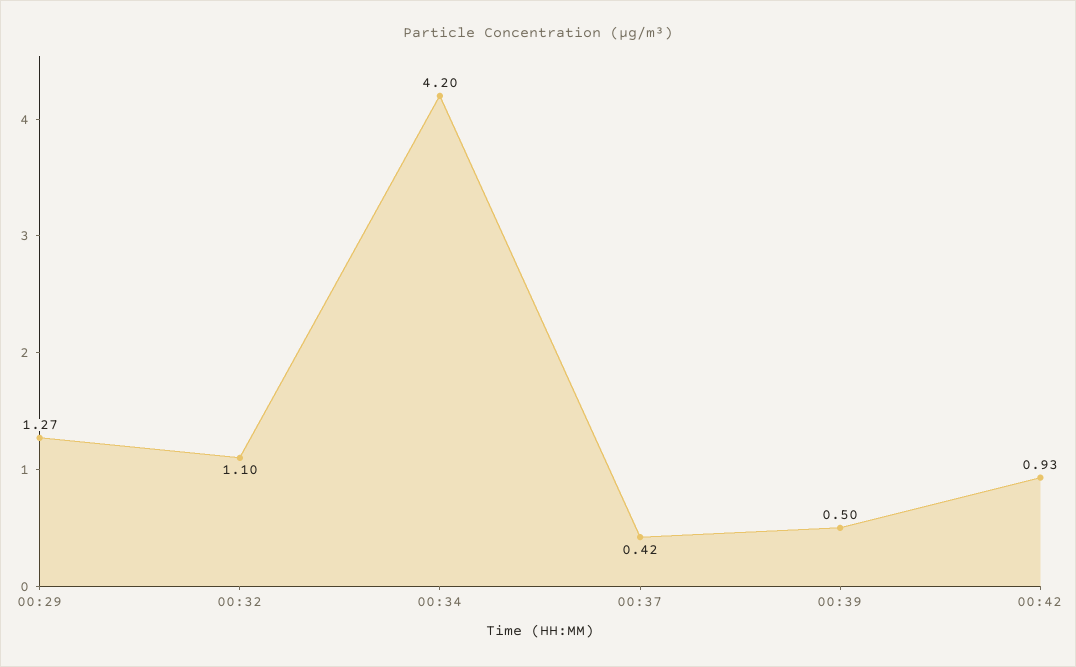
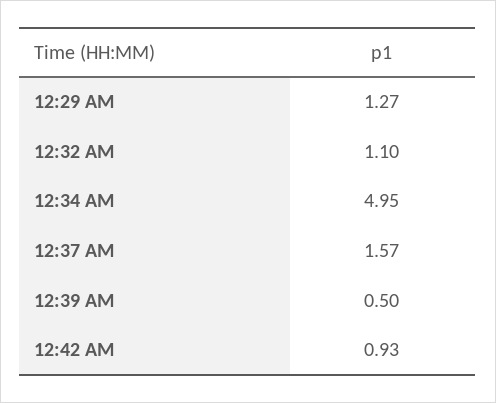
  {
    "00:29": 1.27,
    "00:32": 1.1,
-   "00:34": 4.2,
+   "00:34": 4.95,
-   "00:37": 0.42,
+   "00:37": 1.57,
    "00:39": 0.5,
    "00:42": 0.93
  }

